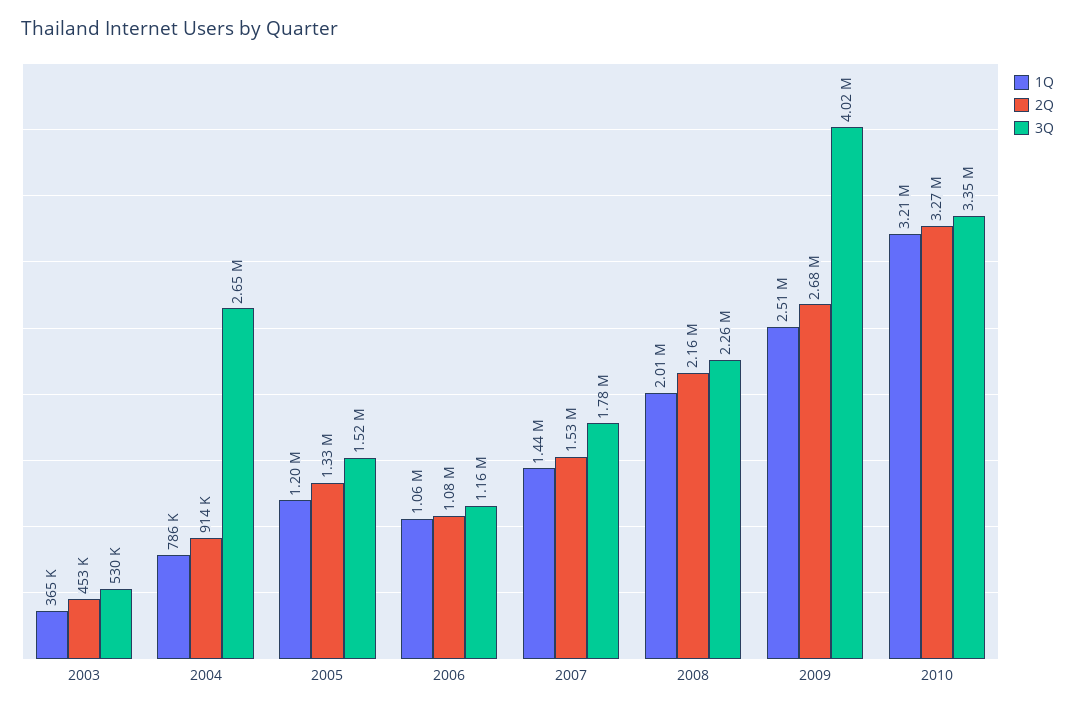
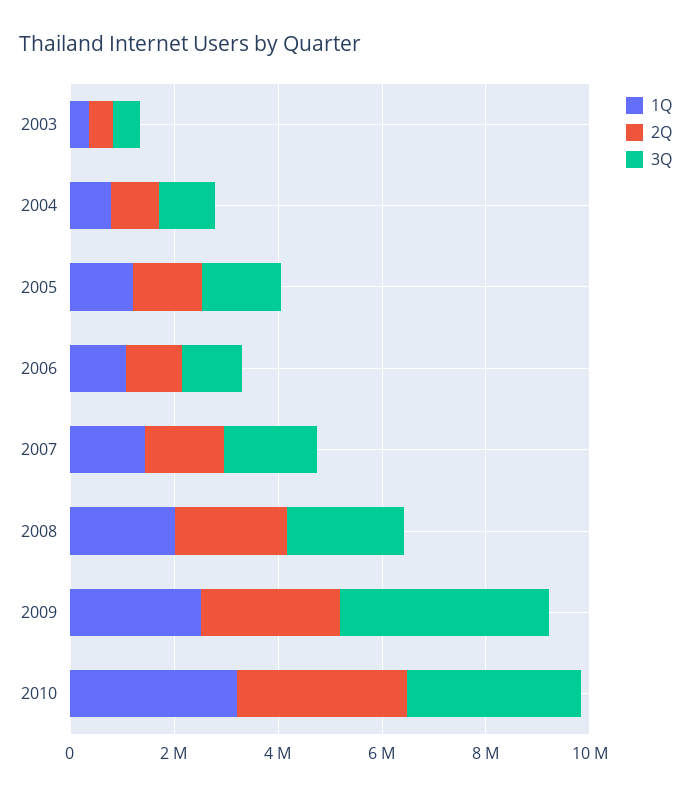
  {
    "1Q": {
      "2003": 365000,
      "2004": 786000,
      "2005": 1200000,
      "2006": 1060000,
      "2007": 1440000,
      "2008": 2010000,
      "2009": 2510000,
      "2010": 3210000
    },
    "2Q": {
      "2003": 453000,
      "2004": 914000,
      "2005": 1330000,
      "2006": 1080000,
      "2007": 1530000,
      "2008": 2160000,
      "2009": 2680000,
      "2010": 3270000
    },
    "3Q": {
      "2003": 530000,
-     "2004": 2650000,
+     "2004": 1000000,
      "2005": 1520000,
      "2006": 1160000,
      "2007": 1780000,
      "2008": 2260000,
      "2009": 4020000,
      "2010": 3350000
    }
  }

